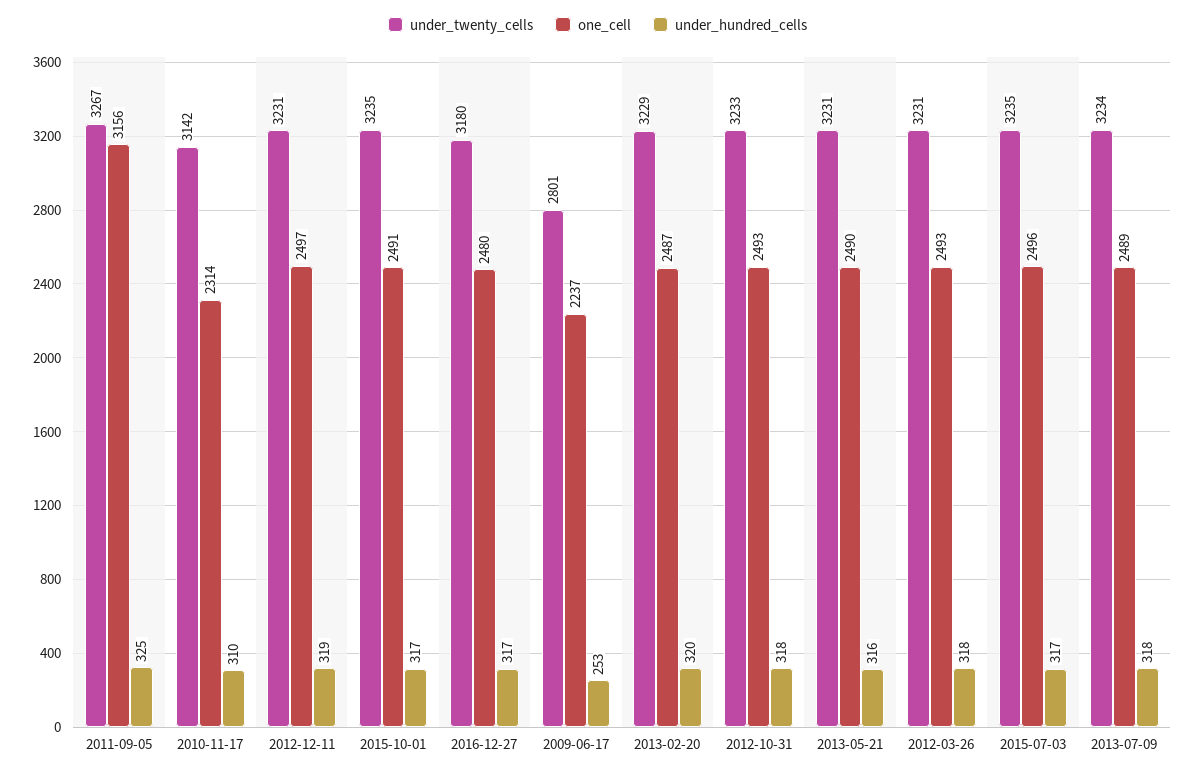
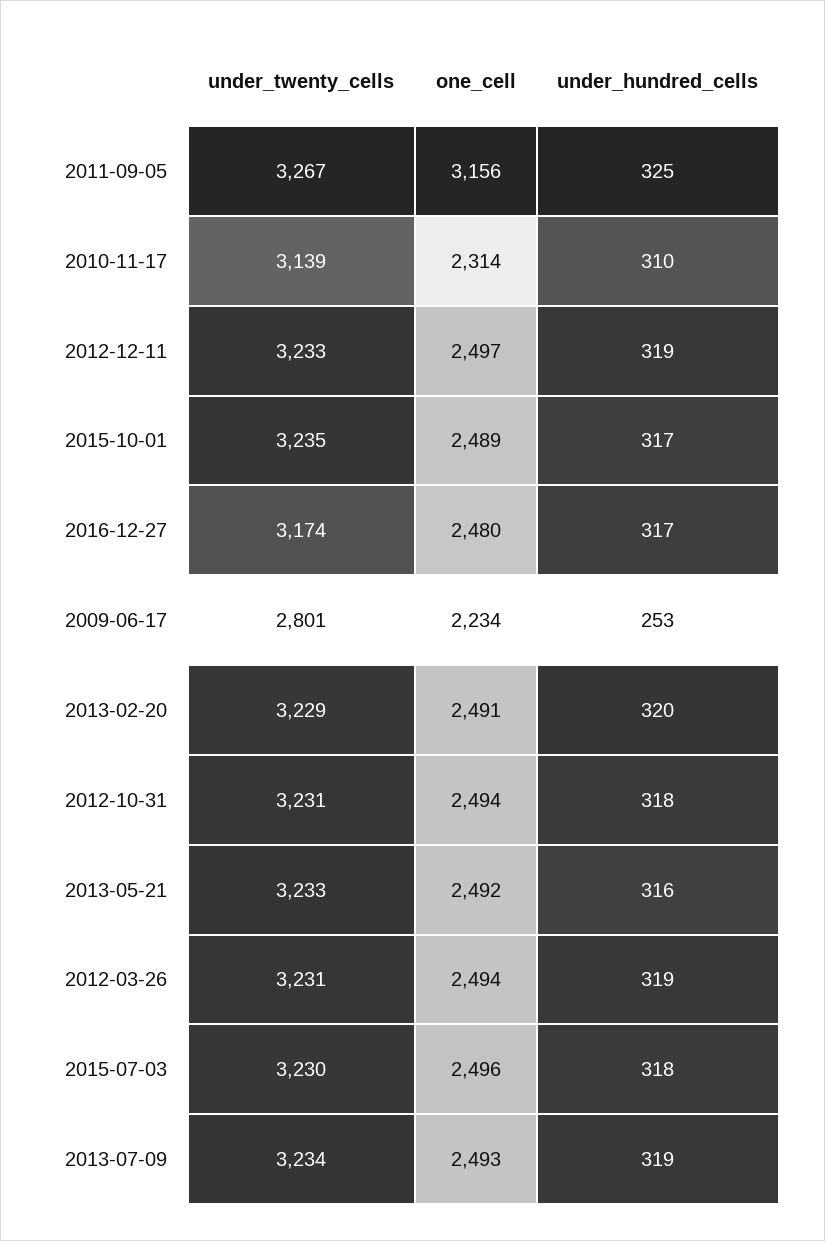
  {
    "under_twenty_cells": {
      "2011-09-05": 3267,
-     "2010-11-17": 3142,
+     "2010-11-17": 3139,
-     "2012-12-11": 3231,
+     "2012-12-11": 3233,
      "2015-10-01": 3235,
-     "2016-12-27": 3180,
+     "2016-12-27": 3174,
      "2009-06-17": 2801,
      "2013-02-20": 3229,
-     "2012-10-31": 3233,
+     "2012-10-31": 3231,
-     "2013-05-21": 3231,
+     "2013-05-21": 3233,
      "2012-03-26": 3231,
-     "2015-07-03": 3235,
+     "2015-07-03": 3230,
      "2013-07-09": 3234
    },
    "one_cell": {
      "2011-09-05": 3156,
      "2010-11-17": 2314,
      "2012-12-11": 2497,
-     "2015-10-01": 2491,
+     "2015-10-01": 2489,
      "2016-12-27": 2480,
-     "2009-06-17": 2237,
+     "2009-06-17": 2234,
-     "2013-02-20": 2487,
+     "2013-02-20": 2491,
-     "2012-10-31": 2493,
+     "2012-10-31": 2494,
-     "2013-05-21": 2490,
+     "2013-05-21": 2492,
-     "2012-03-26": 2493,
+     "2012-03-26": 2494,
      "2015-07-03": 2496,
-     "2013-07-09": 2489
+     "2013-07-09": 2493
    },
    "under_hundred_cells": {
      "2011-09-05": 325,
      "2010-11-17": 310,
      "2012-12-11": 319,
      "2015-10-01": 317,
      "2016-12-27": 317,
      "2009-06-17": 253,
      "2013-02-20": 320,
      "2012-10-31": 318,
      "2013-05-21": 316,
-     "2012-03-26": 318,
+     "2012-03-26": 319,
-     "2015-07-03": 317,
+     "2015-07-03": 318,
-     "2013-07-09": 318
+     "2013-07-09": 319
    }
  }

